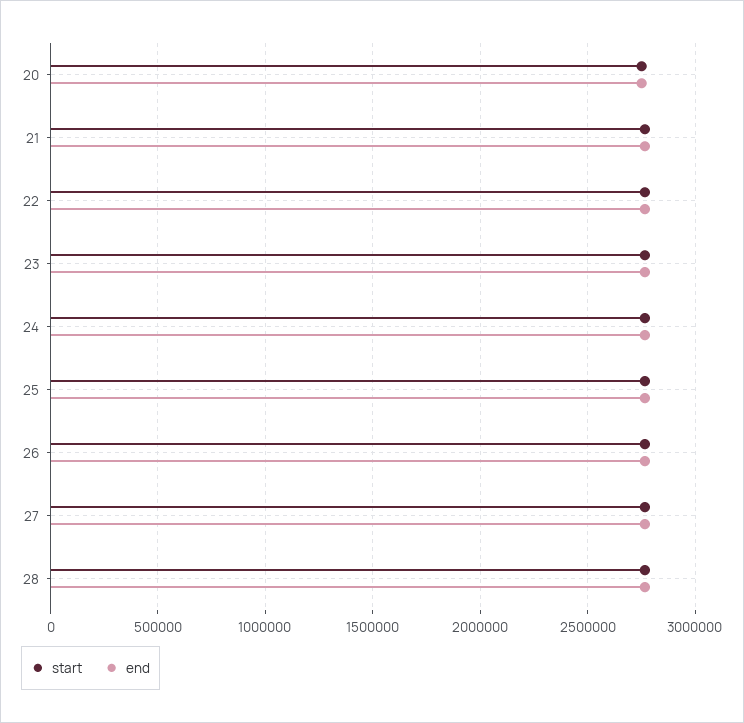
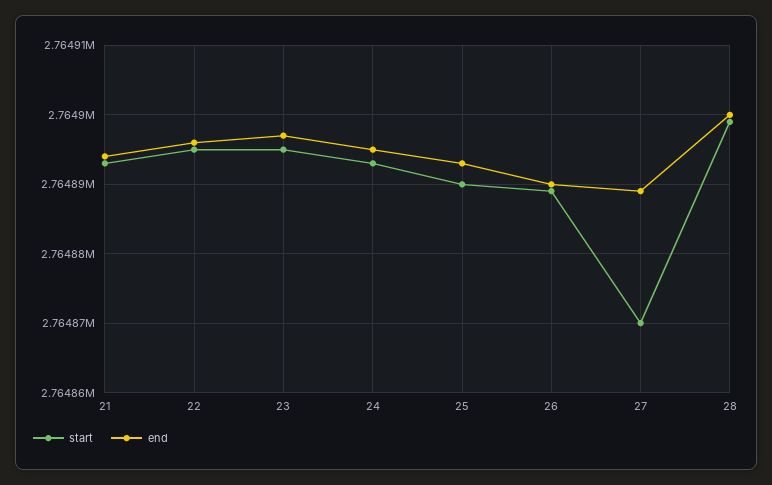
  {
    "start": {
-     "20": 2750000,
      "21": 2764893,
      "22": 2764895,
      "23": 2764895,
      "24": 2764893,
      "25": 2764890,
      "26": 2764889,
      "27": 2764870,
      "28": 2764899
    },
    "end": {
-     "20": 2750000,
      "21": 2764894,
      "22": 2764896,
      "23": 2764897,
      "24": 2764895,
      "25": 2764893,
      "26": 2764890,
      "27": 2764889,
      "28": 2764900
    }
  }

